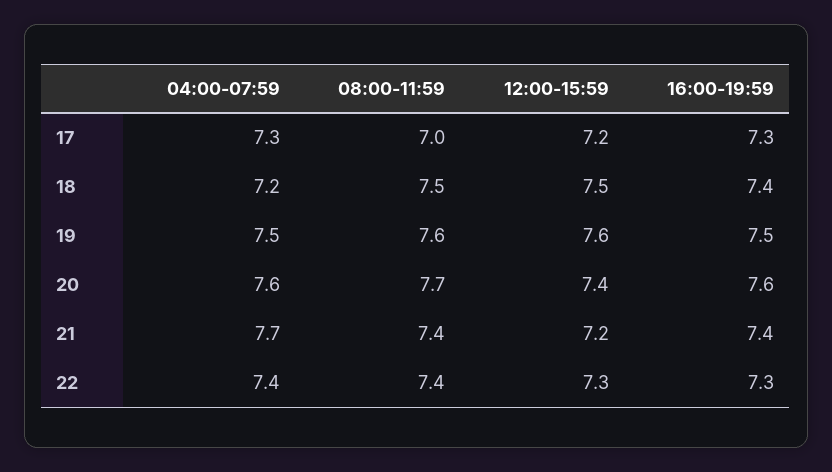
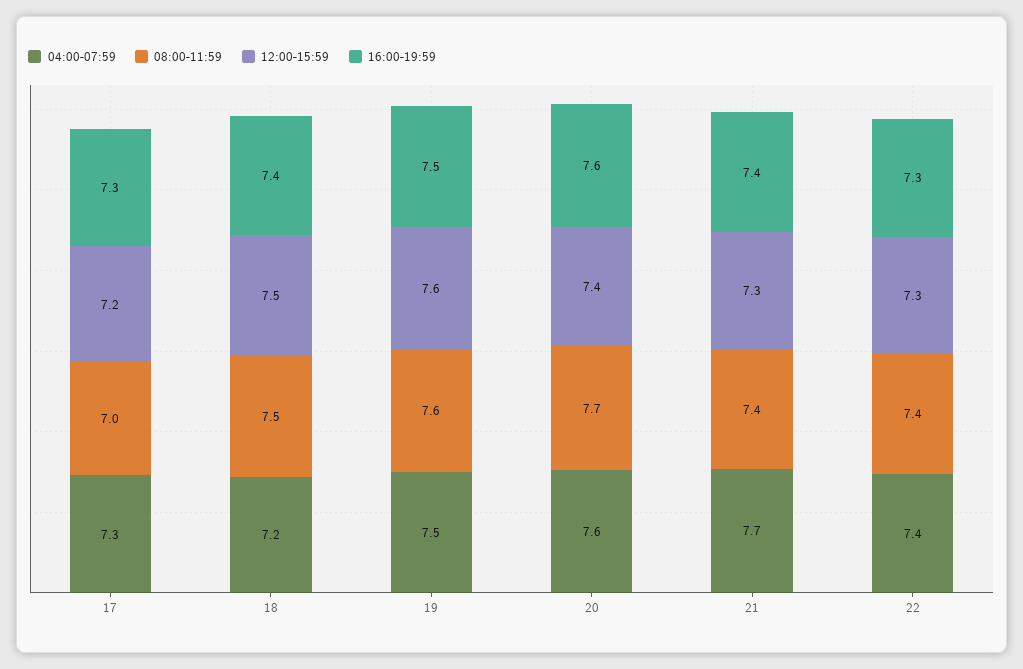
  {
    "04:00-07:59": {
      "17": 7.3,
      "18": 7.2,
      "19": 7.5,
      "20": 7.6,
      "21": 7.7,
      "22": 7.4
    },
    "08:00-11:59": {
      "17": 7,
      "18": 7.5,
      "19": 7.6,
      "20": 7.7,
      "21": 7.4,
      "22": 7.4
    },
    "12:00-15:59": {
      "17": 7.2,
      "18": 7.5,
      "19": 7.6,
      "20": 7.4,
-     "21": 7.2,
+     "21": 7.3,
      "22": 7.3
    },
    "16:00-19:59": {
      "17": 7.3,
      "18": 7.4,
      "19": 7.5,
      "20": 7.6,
      "21": 7.4,
      "22": 7.3
    }
  }

